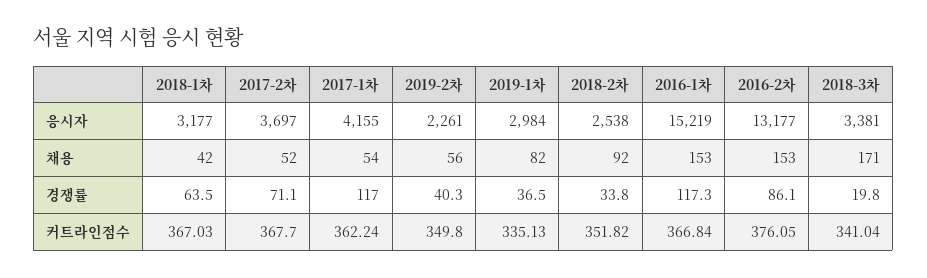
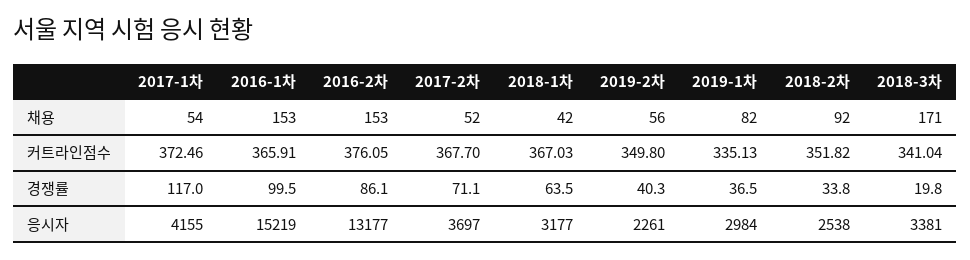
  {
    "2018-1차": {
      "응시자": 3177,
      "채용": 42,
      "경쟁률": 63.5,
      "커트라인점수": 367.03
    },
    "2017-2차": {
      "응시자": 3697,
      "채용": 52,
      "경쟁률": 71.1,
      "커트라인점수": 367.7
    },
    "2017-1차": {
      "응시자": 4155,
      "채용": 54,
      "경쟁률": 117,
-     "커트라인점수": 362.24
+     "커트라인점수": 372.46
    },
    "2019-2차": {
      "응시자": 2261,
      "채용": 56,
      "경쟁률": 40.3,
      "커트라인점수": 349.8
    },
    "2019-1차": {
      "응시자": 2984,
      "채용": 82,
      "경쟁률": 36.5,
      "커트라인점수": 335.13
    },
    "2018-2차": {
      "응시자": 2538,
      "채용": 92,
      "경쟁률": 33.8,
      "커트라인점수": 351.82
    },
    "2016-1차": {
      "응시자": 15219,
      "채용": 153,
-     "경쟁률": 117.3,
+     "경쟁률": 99.5,
-     "커트라인점수": 366.84
+     "커트라인점수": 365.91
    },
    "2016-2차": {
      "응시자": 13177,
      "채용": 153,
      "경쟁률": 86.1,
      "커트라인점수": 376.05
    },
    "2018-3차": {
      "응시자": 3381,
      "채용": 171,
      "경쟁률": 19.8,
      "커트라인점수": 341.04
    }
  }

